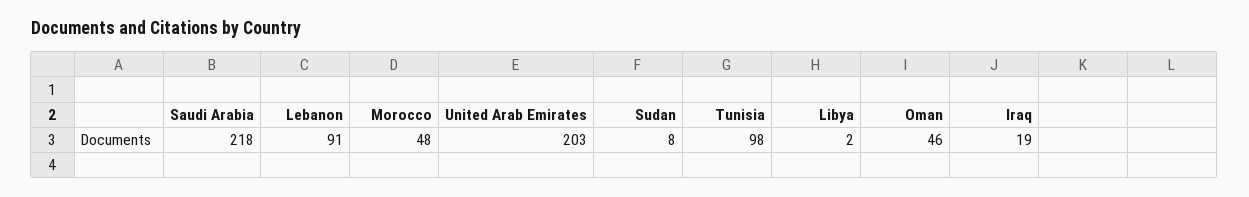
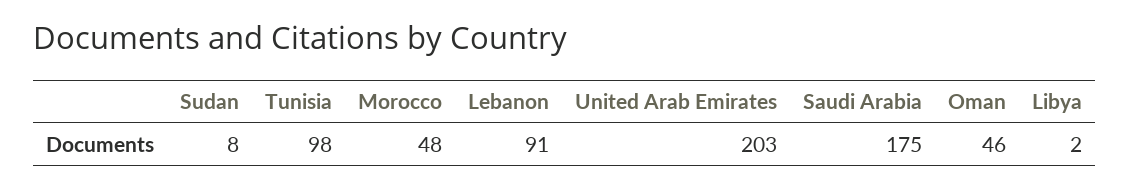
  {
-   "Saudi Arabia": 218,
+   "Saudi Arabia": 175,
    "Lebanon": 91,
    "Morocco": 48,
    "United Arab Emirates": 203,
    "Sudan": 8,
    "Tunisia": 98,
    "Libya": 2,
-   "Oman": 46,
+   "Oman": 46
-   "Iraq": 19
  }

